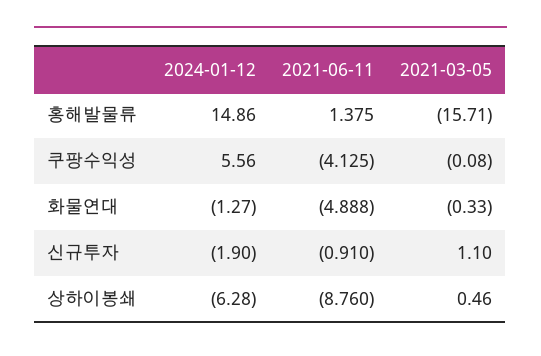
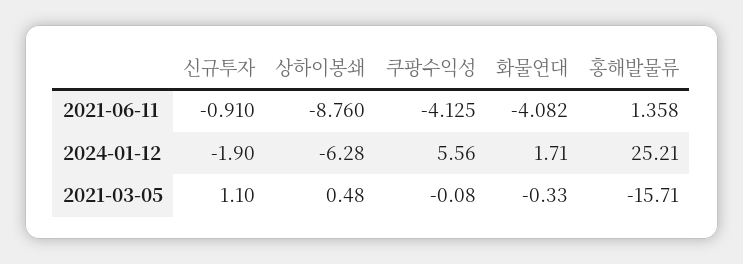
  {
    "2024-01-12": {
-     "홍해발물류": 14.86,
+     "홍해발물류": 25.21,
      "쿠팡수익성": 5.56,
-     "화물연대": -1.27,
+     "화물연대": 1.71,
      "신규투자": -1.9,
      "상하이봉쇄": -6.28
    },
    "2021-06-11": {
-     "홍해발물류": 1.375,
+     "홍해발물류": 1.358,
      "쿠팡수익성": -4.125,
-     "화물연대": -4.888,
+     "화물연대": -4.082,
      "신규투자": -0.91,
      "상하이봉쇄": -8.76
    },
    "2021-03-05": {
      "홍해발물류": -15.71,
      "쿠팡수익성": -0.08,
      "화물연대": -0.33,
      "신규투자": 1.1,
-     "상하이봉쇄": 0.46
+     "상하이봉쇄": 0.48
    }
  }

